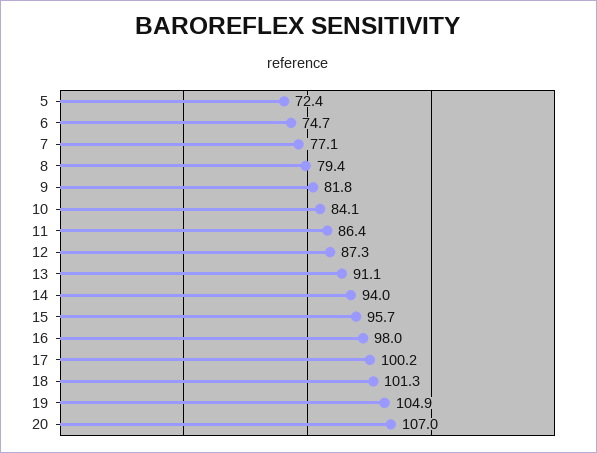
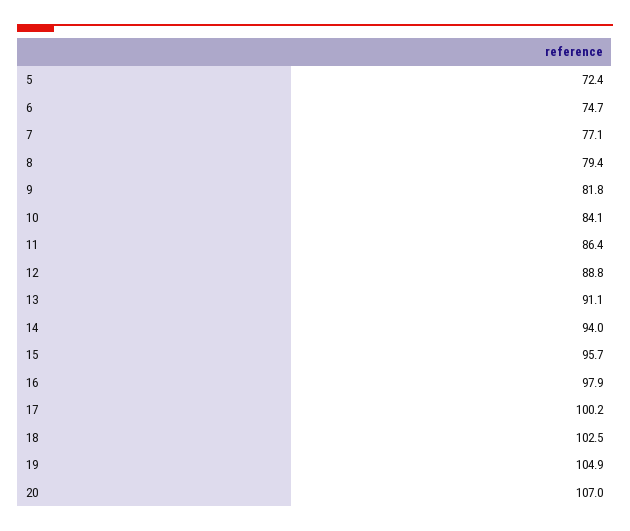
  {
    "5": 72.4,
    "6": 74.7,
    "7": 77.1,
    "8": 79.4,
    "9": 81.8,
    "10": 84.1,
    "11": 86.4,
-   "12": 87.3,
+   "12": 88.8,
    "13": 91.1,
    "14": 94,
    "15": 95.7,
-   "16": 98,
+   "16": 97.9,
    "17": 100.2,
-   "18": 101.3,
+   "18": 102.5,
    "19": 104.9,
    "20": 107
  }

